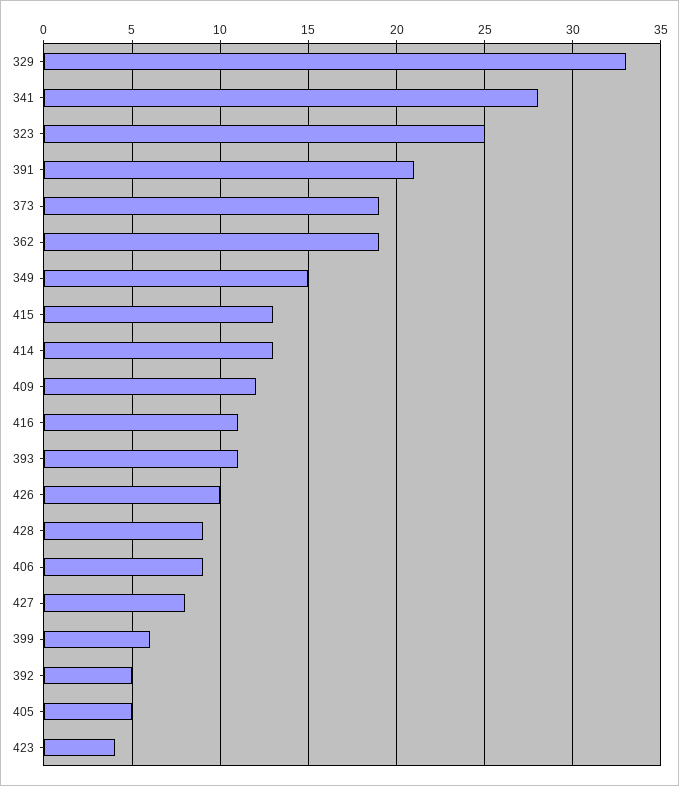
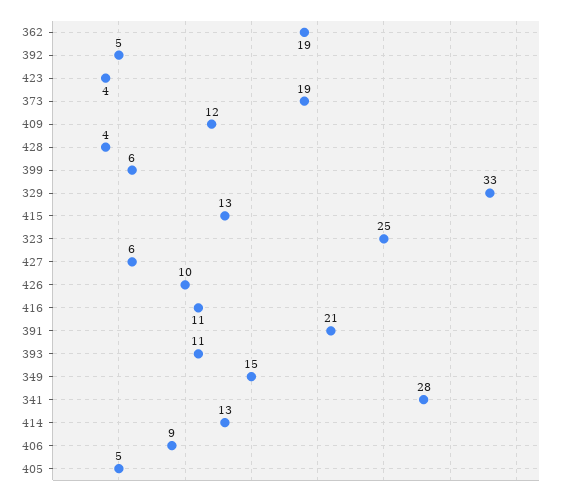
  {
    "329": 33,
    "341": 28,
    "323": 25,
    "391": 21,
    "373": 19,
    "362": 19,
    "349": 15,
    "415": 13,
    "414": 13,
    "409": 12,
    "416": 11,
    "393": 11,
    "426": 10,
-   "428": 9,
+   "428": 4,
    "406": 9,
-   "427": 8,
+   "427": 6,
    "399": 6,
    "392": 5,
    "405": 5,
    "423": 4
  }

